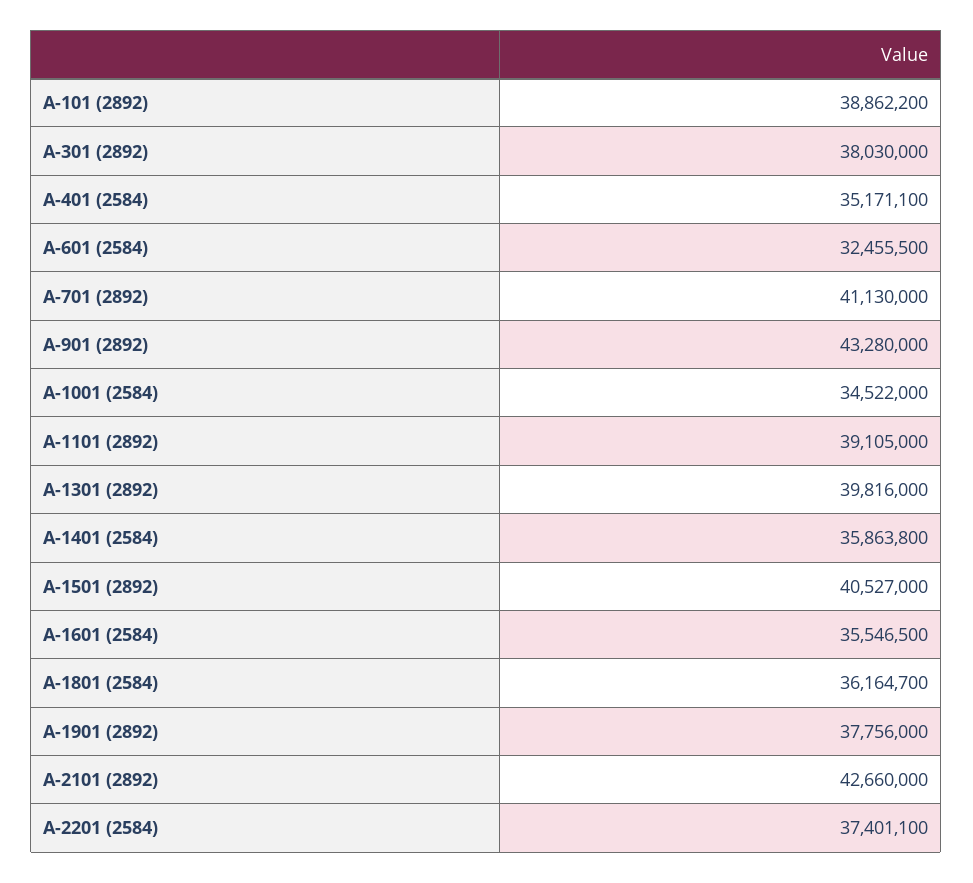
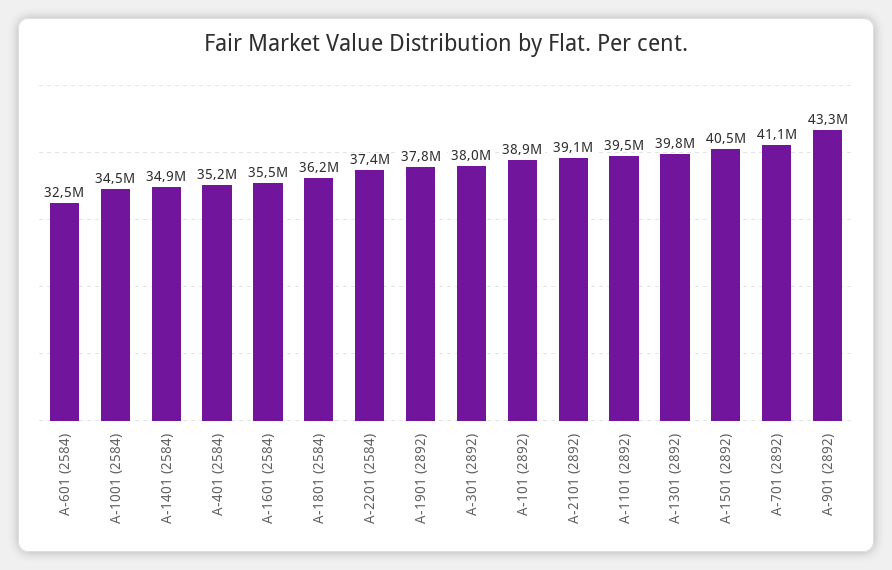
  {
    "A-101 (2892)": 38862200,
    "A-301 (2892)": 38030000,
    "A-401 (2584)": 35171100,
    "A-601 (2584)": 32455500,
    "A-701 (2892)": 41130000,
    "A-901 (2892)": 43280000,
    "A-1001 (2584)": 34522000,
-   "A-1101 (2892)": 39105000,
+   "A-1101 (2892)": 39500000,
    "A-1301 (2892)": 39816000,
-   "A-1401 (2584)": 35863800,
+   "A-1401 (2584)": 34900000,
    "A-1501 (2892)": 40527000,
    "A-1601 (2584)": 35546500,
    "A-1801 (2584)": 36164700,
    "A-1901 (2892)": 37756000,
-   "A-2101 (2892)": 42660000,
+   "A-2101 (2892)": 39100000,
    "A-2201 (2584)": 37401100
  }

